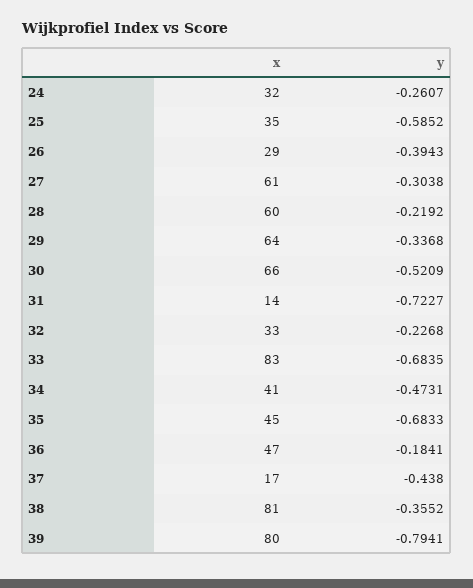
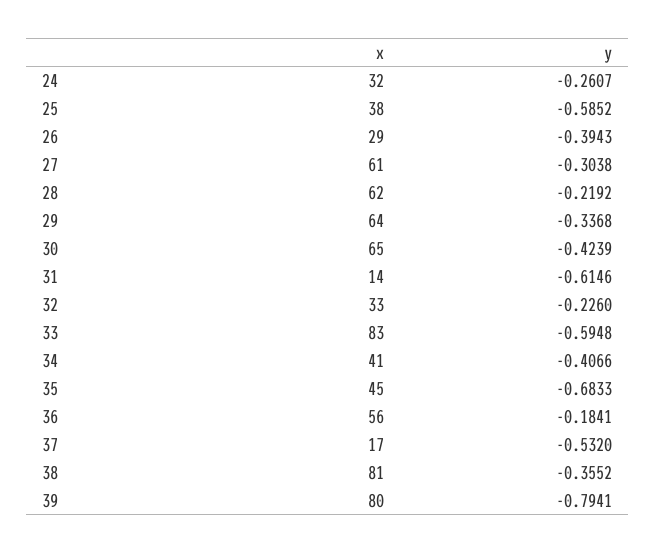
  {
    "x": {
      "24": 32,
-     "25": 35,
+     "25": 38,
      "26": 29,
      "27": 61,
-     "28": 60,
+     "28": 62,
      "29": 64,
-     "30": 66,
+     "30": 65,
      "31": 14,
      "32": 33,
      "33": 83,
      "34": 41,
      "35": 45,
-     "36": 47,
+     "36": 56,
      "37": 17,
      "38": 81,
      "39": 80
    },
    "y": {
      "24": -0.2607,
      "25": -0.5852,
      "26": -0.3943,
      "27": -0.3038,
      "28": -0.2192,
      "29": -0.3368,
-     "30": -0.5209,
+     "30": -0.4239,
-     "31": -0.7227,
+     "31": -0.6146,
-     "32": -0.2268,
+     "32": -0.226,
-     "33": -0.6835,
+     "33": -0.5948,
-     "34": -0.4731,
+     "34": -0.4066,
      "35": -0.6833,
      "36": -0.1841,
-     "37": -0.438,
+     "37": -0.532,
      "38": -0.3552,
      "39": -0.7941
    }
  }

